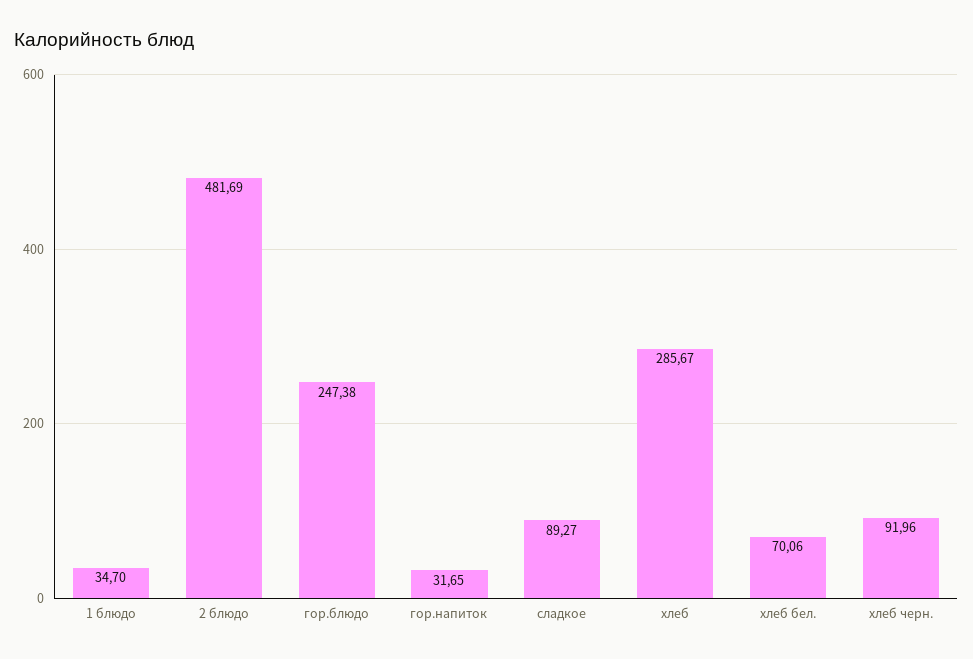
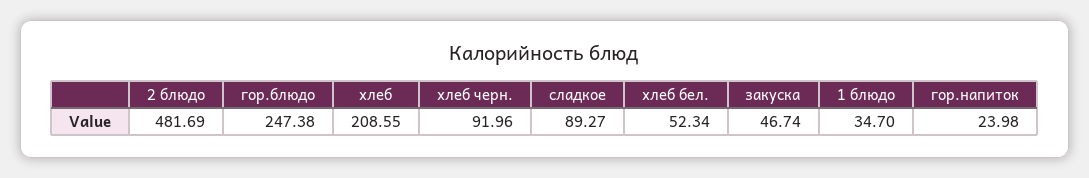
  {
    "1 блюдо": 34.7,
    "2 блюдо": 481.69,
    "гор.блюдо": 247.38,
-   "гор.напиток": 31.65,
+   "гор.напиток": 23.98,
    "сладкое": 89.27,
-   "хлеб": 285.67,
+   "хлеб": 208.55,
-   "хлеб бел.": 70.06,
+   "хлеб бел.": 52.34,
-   "хлеб черн.": 91.96
+   "хлеб черн.": 91.96,
+   "закуска": 46.74
  }

